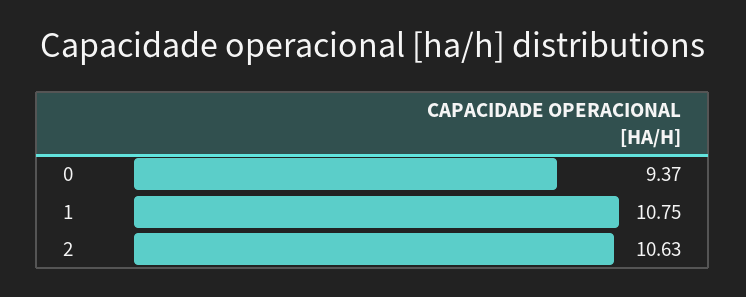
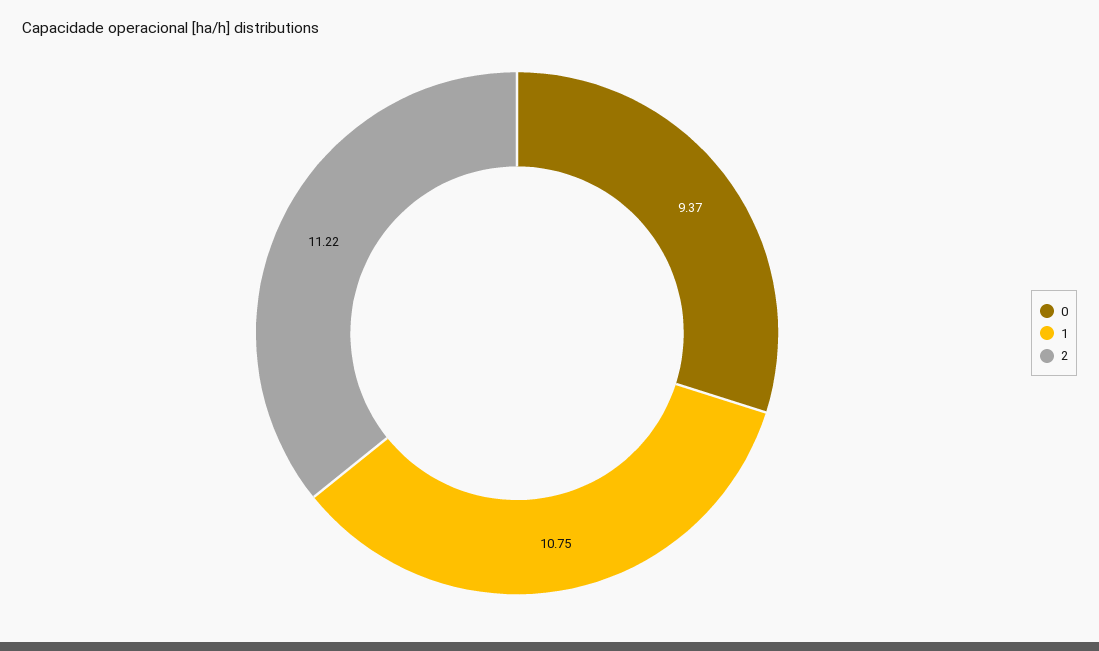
  {
    "0": 9.37,
    "1": 10.75,
-   "2": 10.63
+   "2": 11.22
  }

